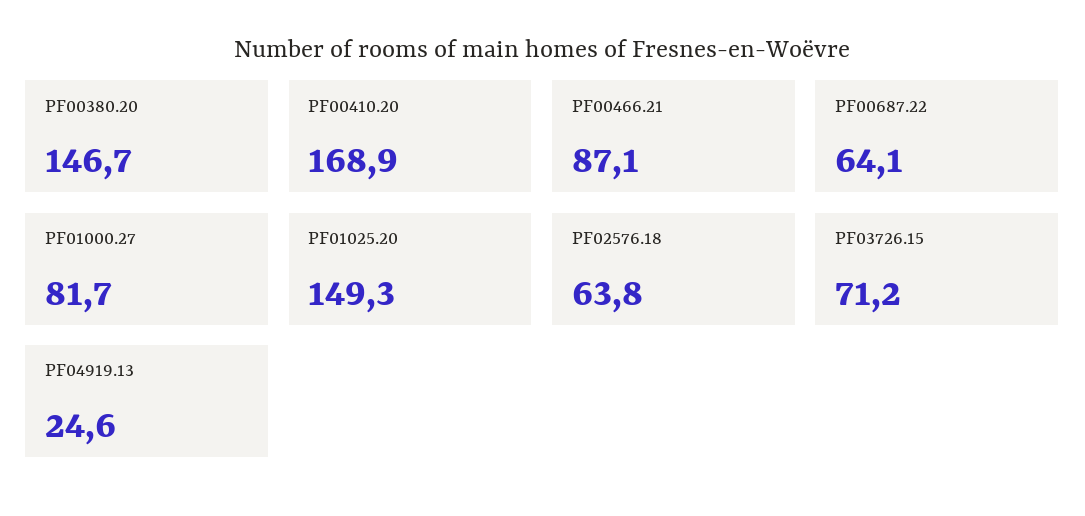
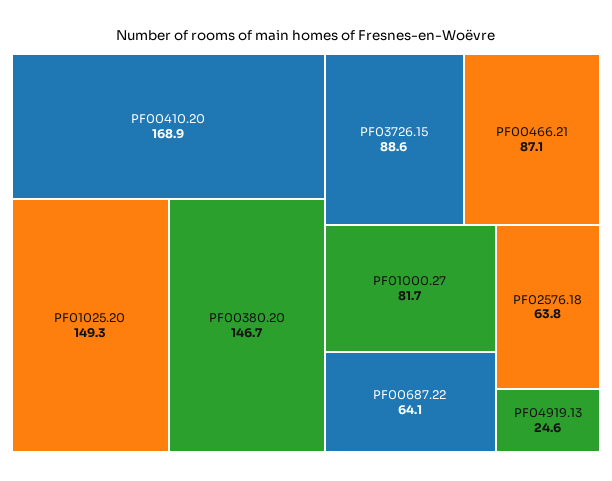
  {
    "PF00380.20": 146.7,
    "PF00410.20": 168.9,
    "PF00466.21": 87.1,
    "PF00687.22": 64.1,
    "PF01000.27": 81.7,
    "PF01025.20": 149.3,
    "PF02576.18": 63.8,
-   "PF03726.15": 71.2,
+   "PF03726.15": 88.6,
    "PF04919.13": 24.6
  }

